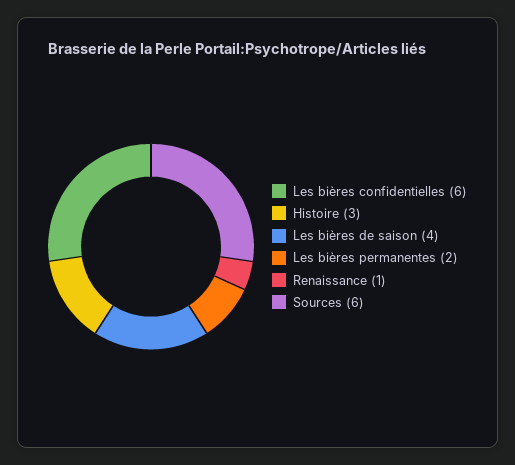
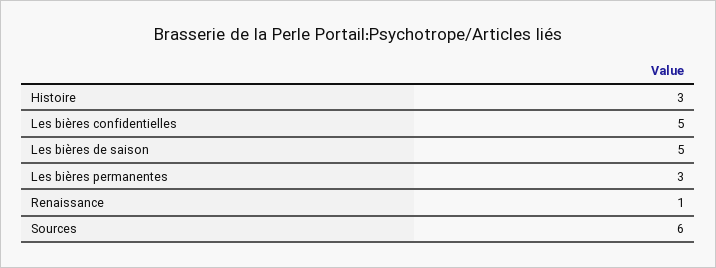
  {
-   "Les bières confidentielles": 6,
+   "Les bières confidentielles": 5,
    "Histoire": 3,
-   "Les bières de saison": 4,
+   "Les bières de saison": 5,
-   "Les bières permanentes": 2,
+   "Les bières permanentes": 3,
    "Renaissance": 1,
    "Sources": 6
  }

